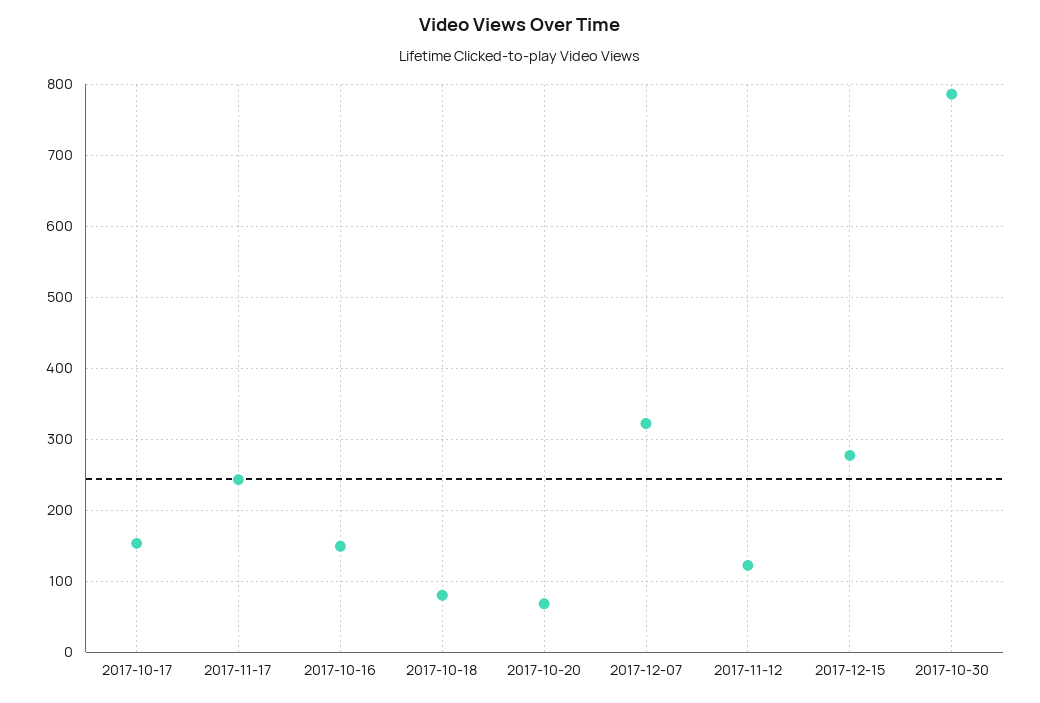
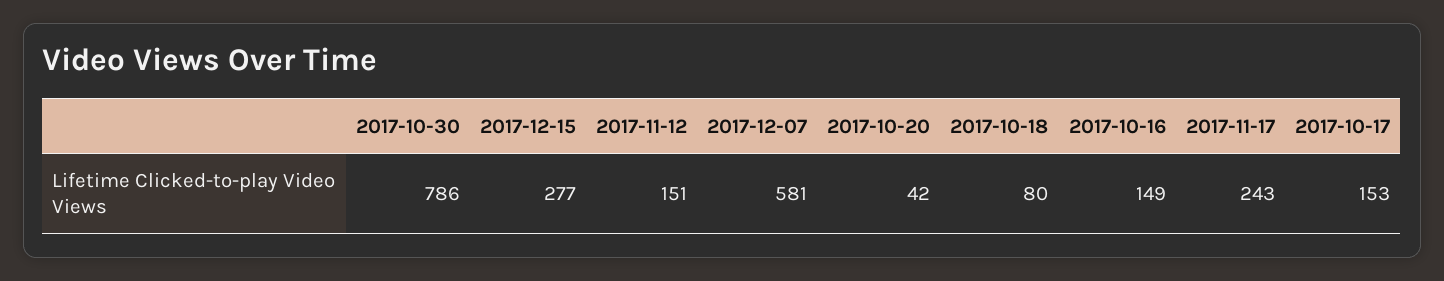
  {
    "2017-10-17": 153,
    "2017-11-17": 243,
    "2017-10-16": 149,
    "2017-10-18": 80,
-   "2017-10-20": 70,
+   "2017-10-20": 42,
-   "2017-12-07": 320,
+   "2017-12-07": 581,
-   "2017-11-12": 120,
+   "2017-11-12": 151,
    "2017-12-15": 277,
    "2017-10-30": 786
  }

